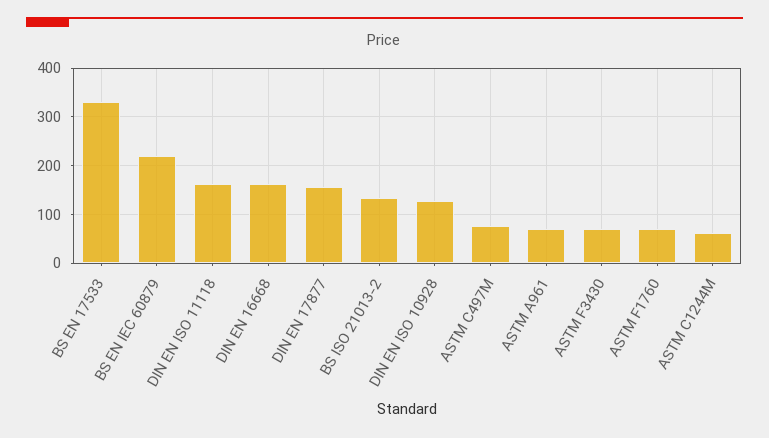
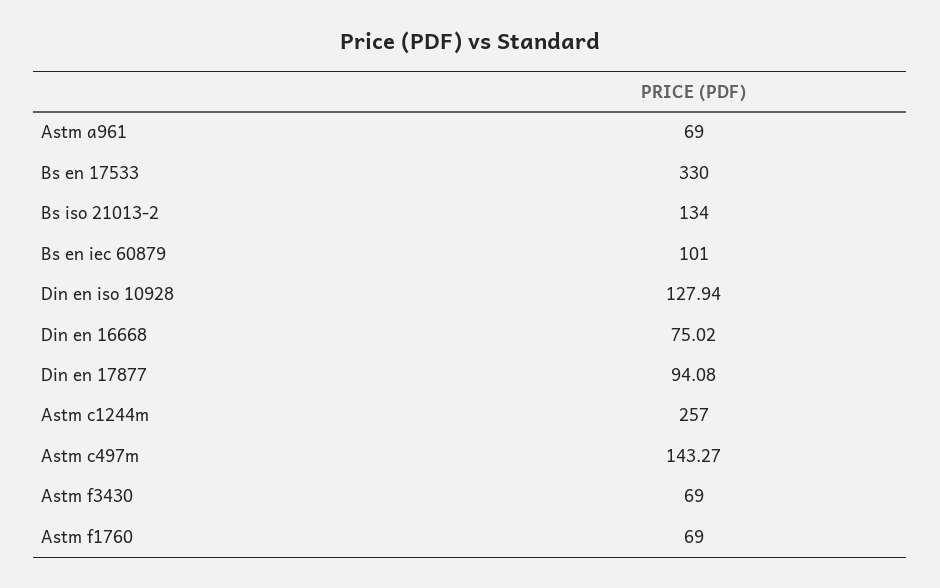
  {
    "BS EN 17533": 330,
-   "BS EN IEC 60879": 220,
+   "BS EN IEC 60879": 101,
-   "DIN EN ISO 11118": 160,
-   "DIN EN 16668": 160,
+   "DIN EN 16668": 75.02,
-   "DIN EN 17877": 160,
+   "DIN EN 17877": 94.08,
    "BS ISO 21013-2": 134,
    "DIN EN ISO 10928": 127.94,
-   "ASTM C497M": 80,
+   "ASTM C497M": 143.27,
    "ASTM A961": 69,
    "ASTM F3430": 69,
    "ASTM F1760": 69,
-   "ASTM C1244M": 60
+   "ASTM C1244M": 257
  }

